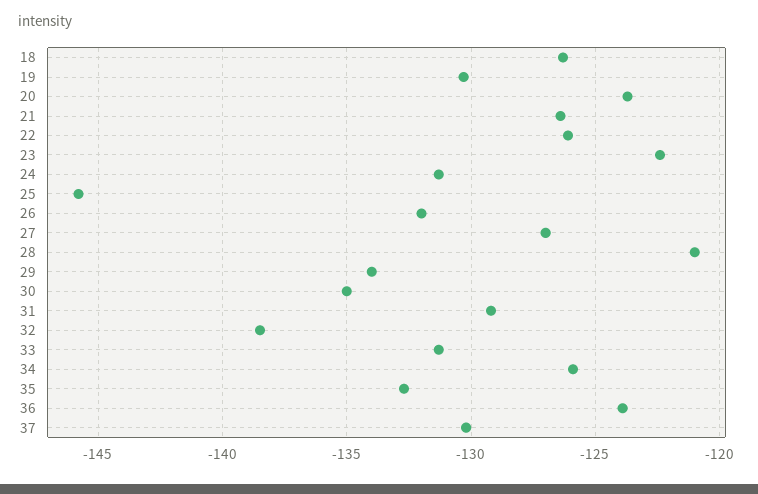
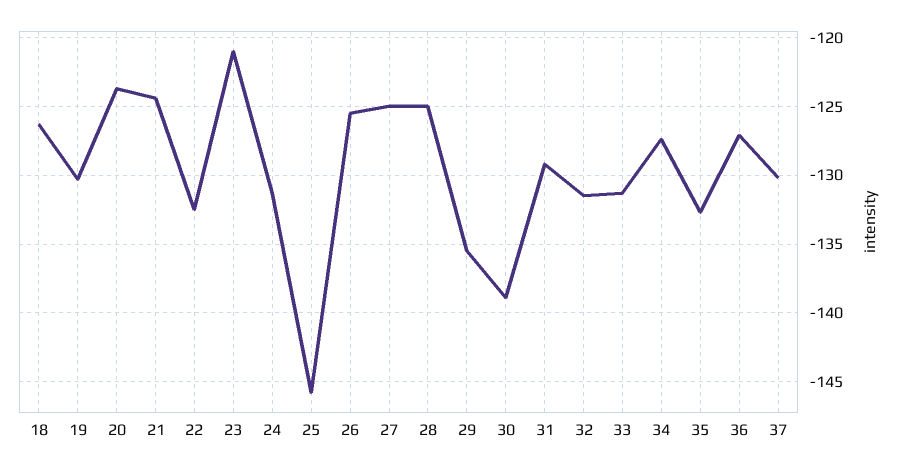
  {
    "18": -126.5,
    "19": -130.5,
    "20": -123.5,
-   "21": -126.5,
+   "21": -124.5,
-   "22": -126,
+   "22": -132.5,
-   "23": -122.5,
+   "23": -121,
    "24": -131.5,
    "25": -146,
-   "26": -132,
+   "26": -125.5,
-   "27": -127,
+   "27": -125,
-   "28": -121,
+   "28": -125,
-   "29": -134,
+   "29": -135.5,
-   "30": -135,
+   "30": -139,
    "31": -129,
-   "32": -138.5,
+   "32": -131.5,
    "33": -131.5,
-   "34": -126,
+   "34": -127.5,
    "35": -132.5,
-   "36": -124,
+   "36": -127,
    "37": -130
  }

